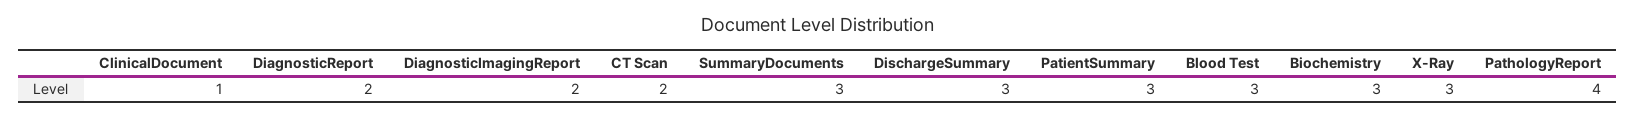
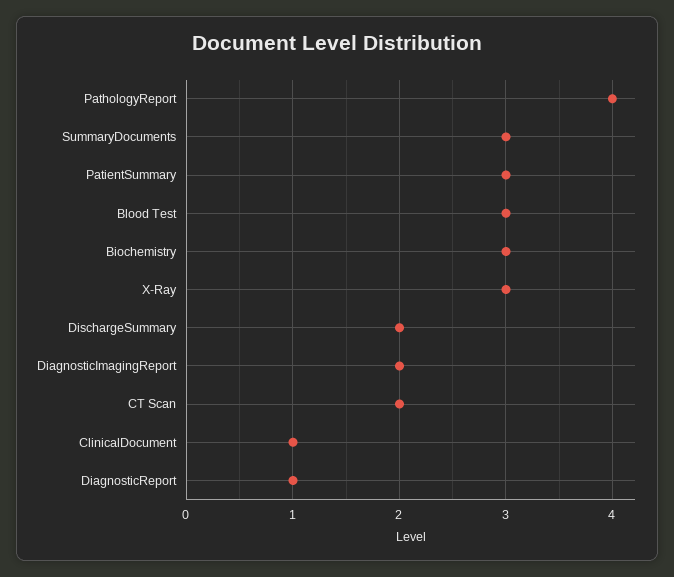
  {
    "ClinicalDocument": 1,
-   "DiagnosticReport": 2,
+   "DiagnosticReport": 1,
    "DiagnosticImagingReport": 2,
    "CT Scan": 2,
    "SummaryDocuments": 3,
-   "DischargeSummary": 3,
+   "DischargeSummary": 2,
    "PatientSummary": 3,
    "Blood Test": 3,
    "Biochemistry": 3,
    "X-Ray": 3,
    "PathologyReport": 4
  }

